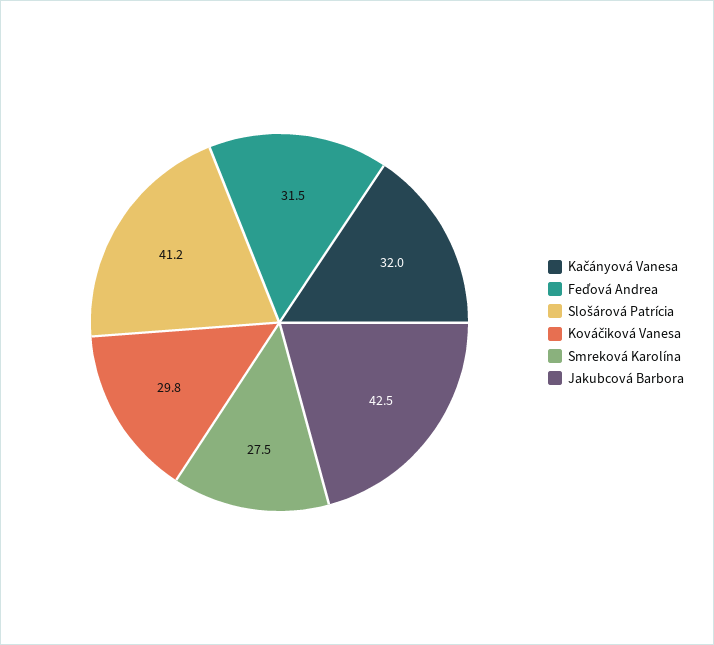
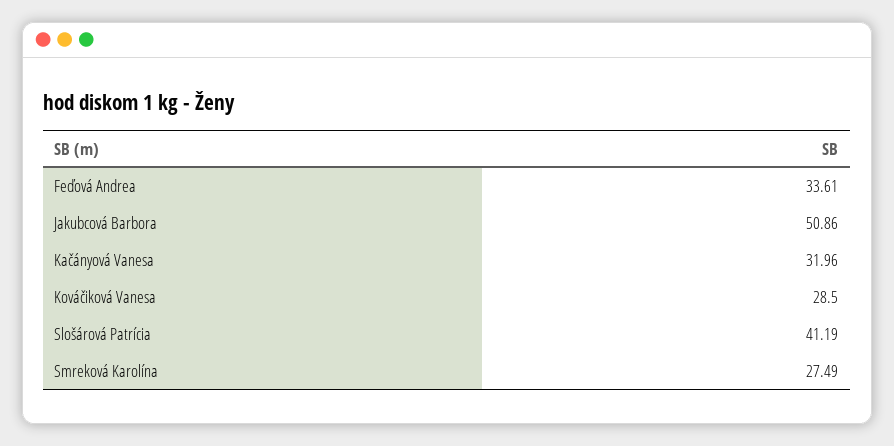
  {
    "Kačányová Vanesa": 31.96,
-   "Feďová Andrea": 31.5,
+   "Feďová Andrea": 33.61,
    "Slošárová Patrícia": 41.19,
-   "Kováčiková Vanesa": 29.8,
+   "Kováčiková Vanesa": 28.5,
    "Smreková Karolína": 27.49,
-   "Jakubcová Barbora": 42.5
+   "Jakubcová Barbora": 50.86
  }

